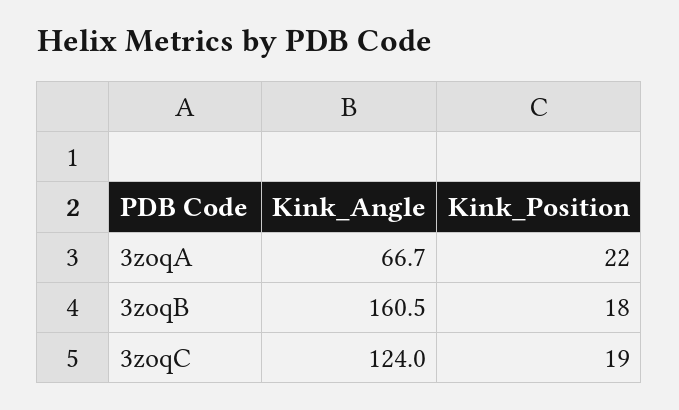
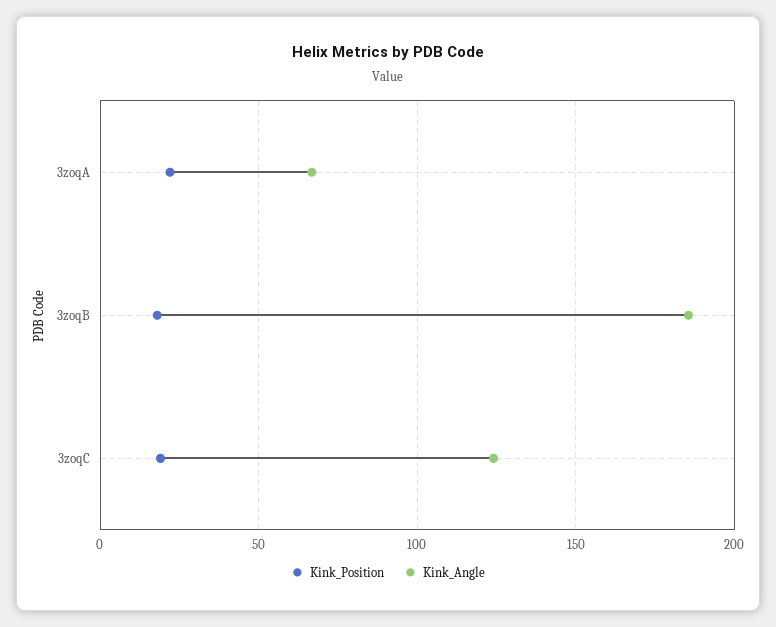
  {
    "Kink_Angle": {
      "3zoqA": 66.7,
-     "3zoqB": 160.5,
+     "3zoqB": 185,
      "3zoqC": 124
    },
    "Kink_Position": {
      "3zoqA": 22,
      "3zoqB": 18,
      "3zoqC": 19
    }
  }

